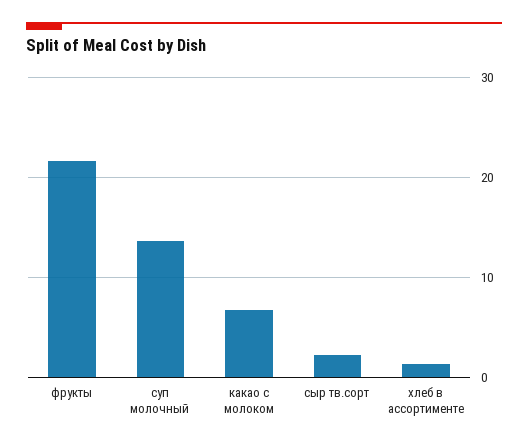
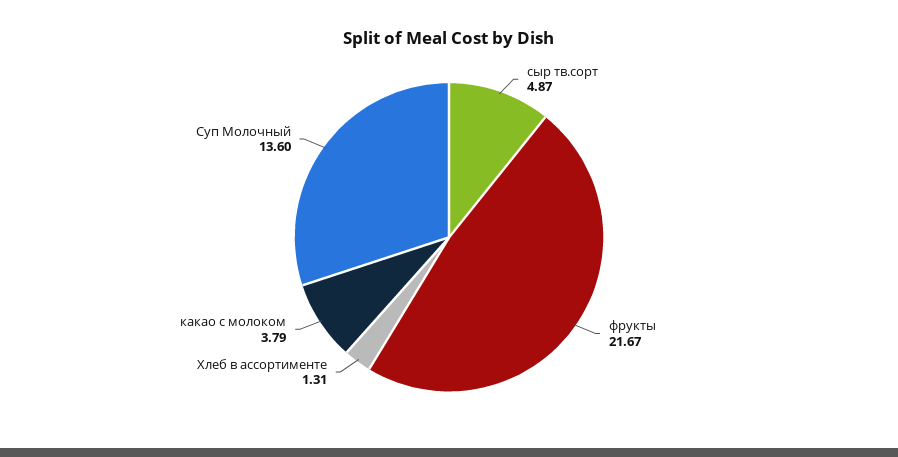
  {
    "фрукты": 21.67,
    "суп молочный": 13.6,
-   "какао с молоком": 7,
+   "какао с молоком": 3.79,
-   "сыр тв.сорт": 2,
+   "сыр тв.сорт": 4.87,
    "хлеб в ассортименте": 1.31
  }

